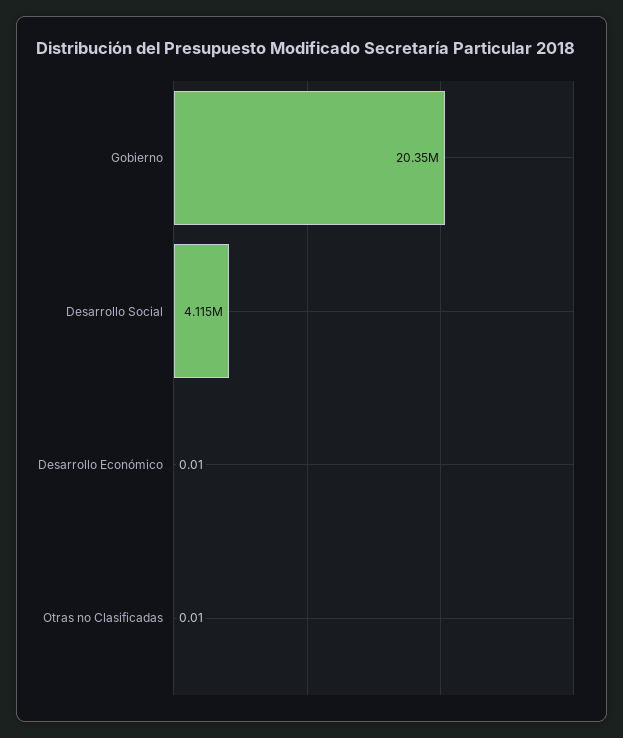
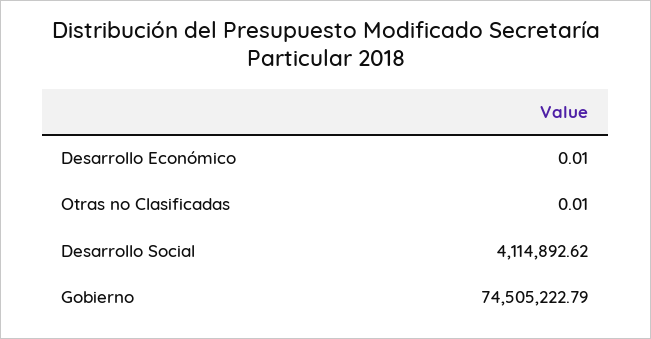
  {
-   "Gobierno": 20350000,
+   "Gobierno": 74505222.79,
    "Desarrollo Social": 4114892.62,
    "Desarrollo Económico": 0.01,
    "Otras no Clasificadas": 0.01
  }

